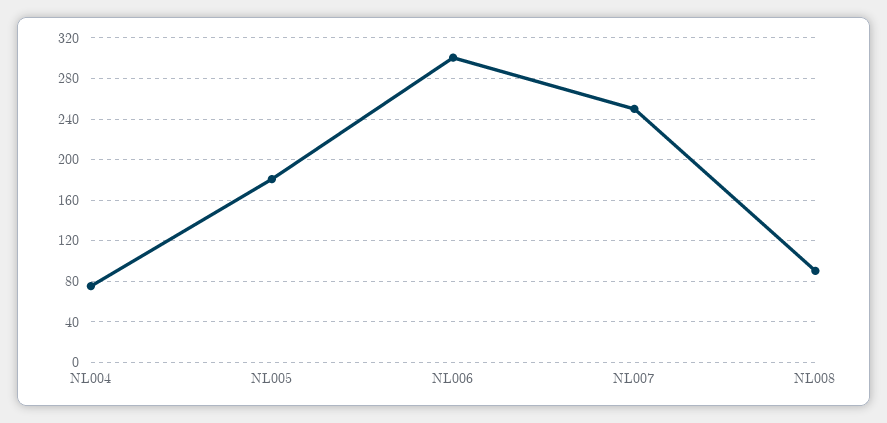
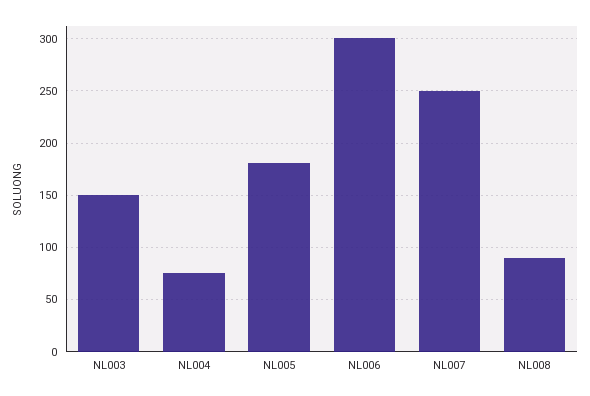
  {
    "NL004": 80,
    "NL005": 180,
    "NL006": 300,
    "NL007": 250,
-   "NL008": 90
+   "NL008": 90,
+   "NL003": 150
  }

